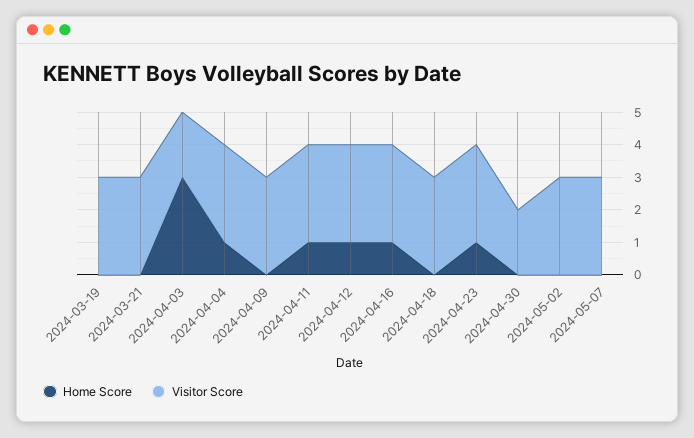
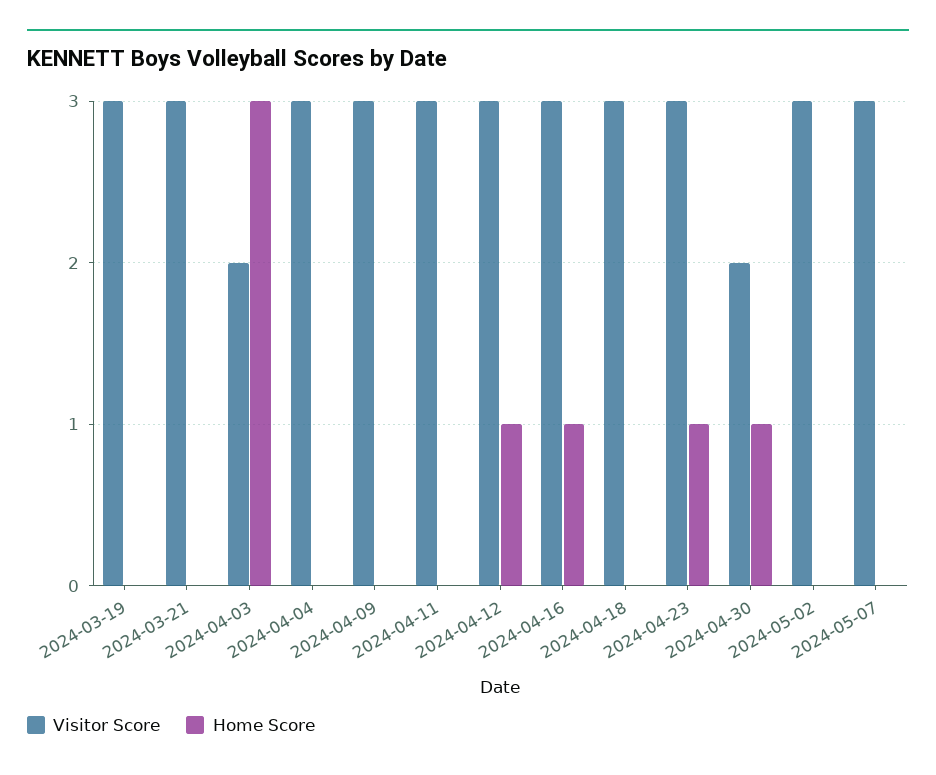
  {
    "Home Score": {
      "2024-03-19": 0,
      "2024-03-21": 0,
      "2024-04-03": 3,
-     "2024-04-04": 1,
+     "2024-04-04": 0,
      "2024-04-09": 0,
-     "2024-04-11": 1,
+     "2024-04-11": 0,
      "2024-04-12": 1,
      "2024-04-16": 1,
      "2024-04-18": 0,
      "2024-04-23": 1,
-     "2024-04-30": 0,
+     "2024-04-30": 1,
      "2024-05-02": 0,
      "2024-05-07": 0
    },
    "Visitor Score": {
      "2024-03-19": 3,
      "2024-03-21": 3,
      "2024-04-03": 2,
      "2024-04-04": 3,
      "2024-04-09": 3,
      "2024-04-11": 3,
      "2024-04-12": 3,
      "2024-04-16": 3,
      "2024-04-18": 3,
      "2024-04-23": 3,
      "2024-04-30": 2,
      "2024-05-02": 3,
      "2024-05-07": 3
    }
  }

